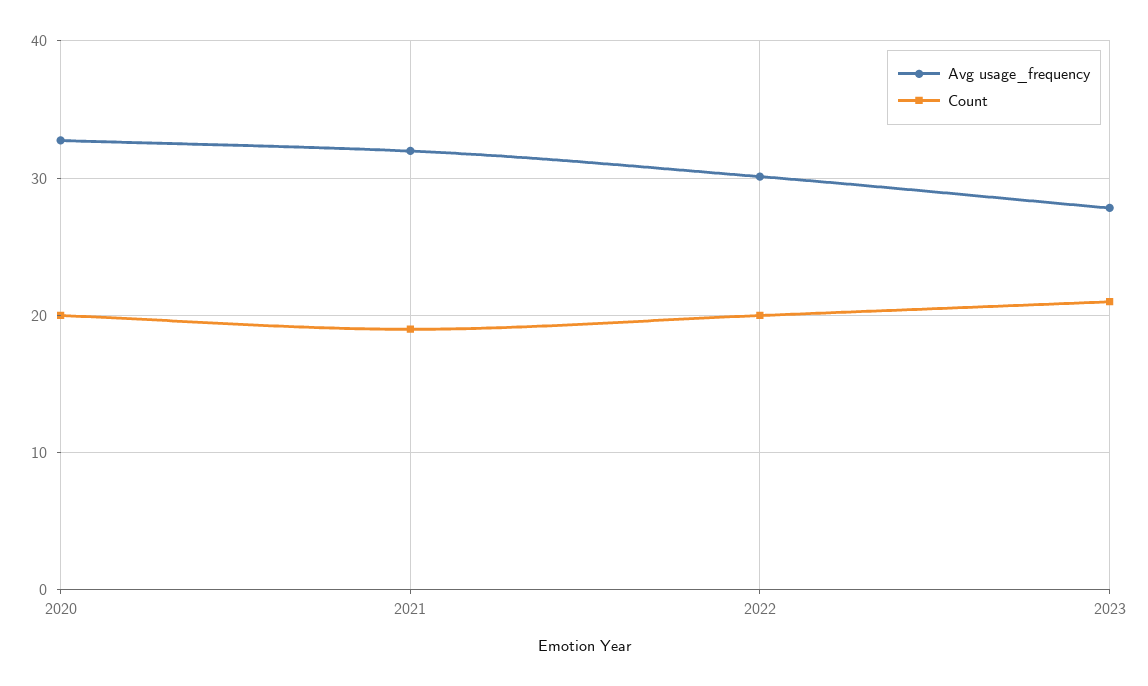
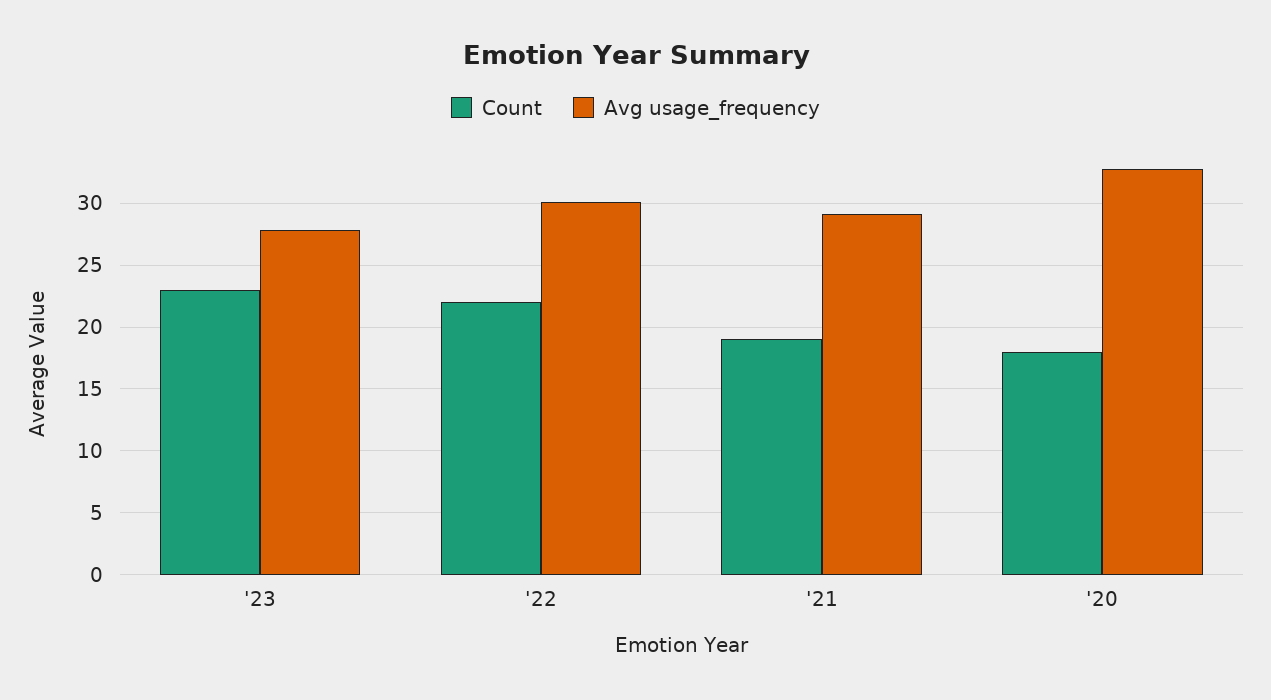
  {
    "Avg usage_frequency": {
      "2020": 33,
-     "2021": 32,
+     "2021": 29,
      "2022": 30,
      "2023": 28
    },
    "Count": {
-     "2020": 20,
+     "2020": 18,
      "2021": 19,
-     "2022": 20,
+     "2022": 22,
-     "2023": 21
+     "2023": 23
    }
  }

